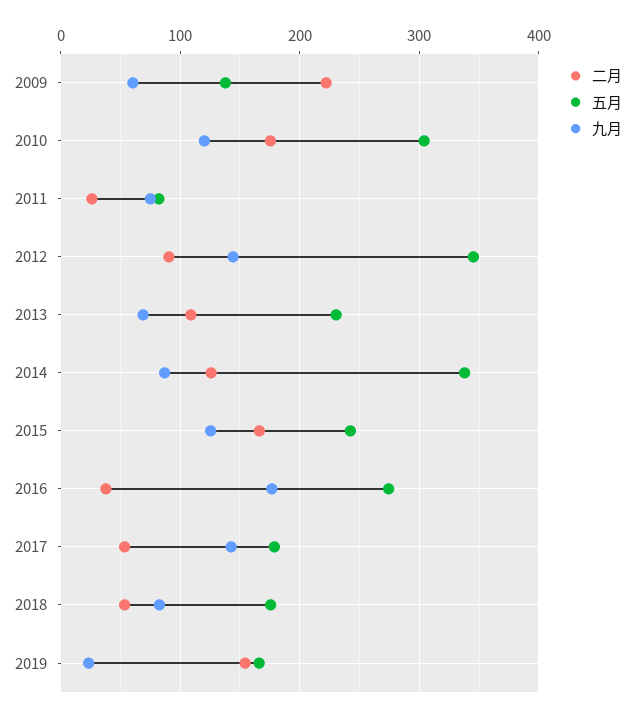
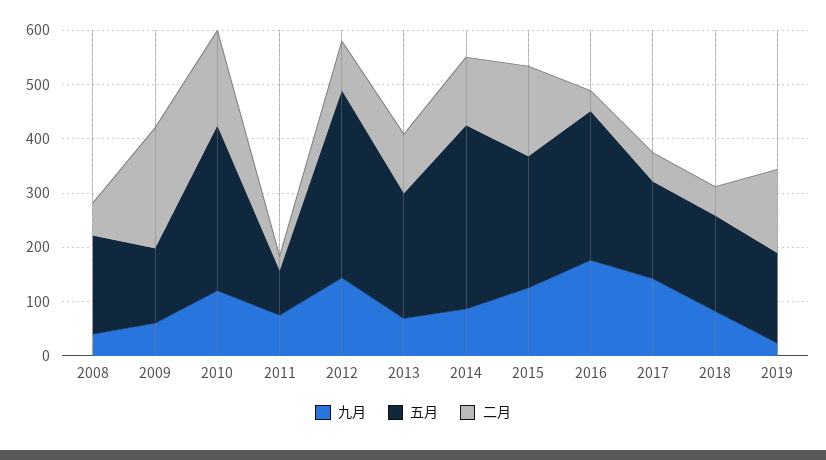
  {
    "二月": {
      "2009": 220,
      "2010": 180,
      "2011": 30,
      "2012": 90,
      "2013": 110,
      "2014": 130,
      "2015": 170,
      "2016": 40,
      "2017": 50,
      "2018": 50,
-     "2019": 150
+     "2019": 150,
+     "2008": 60
    },
    "五月": {
      "2009": 140,
      "2010": 300,
      "2011": 80,
      "2012": 350,
      "2013": 230,
      "2014": 340,
      "2015": 240,
      "2016": 270,
      "2017": 180,
      "2018": 180,
-     "2019": 170
+     "2019": 170,
+     "2008": 180
    },
    "九月": {
      "2009": 60,
      "2010": 120,
      "2011": 80,
      "2012": 140,
      "2013": 70,
      "2014": 90,
      "2015": 130,
      "2016": 180,
      "2017": 140,
      "2018": 80,
-     "2019": 20
+     "2019": 20,
+     "2008": 40
    }
  }

